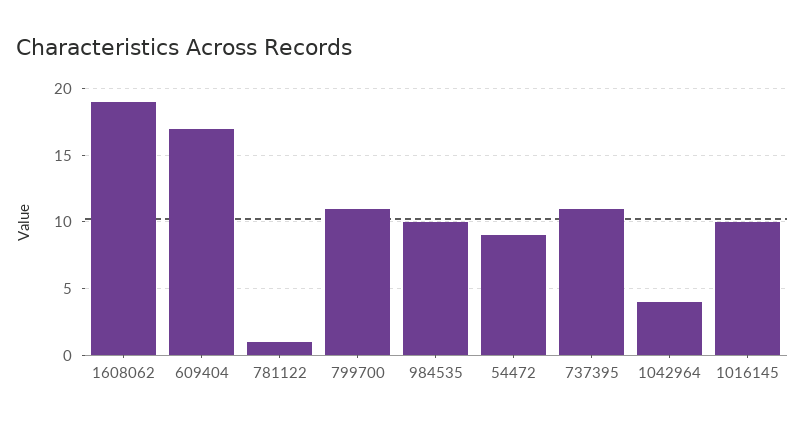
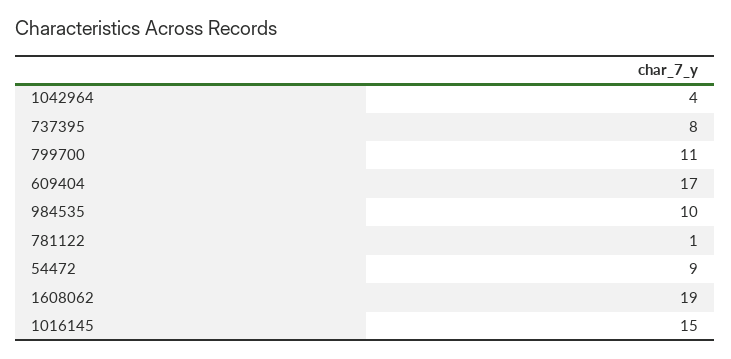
  {
    "1608062": 19,
    "609404": 17,
    "781122": 1,
    "799700": 11,
    "984535": 10,
    "54472": 9,
-   "737395": 11,
+   "737395": 8,
    "1042964": 4,
-   "1016145": 10
+   "1016145": 15
  }

